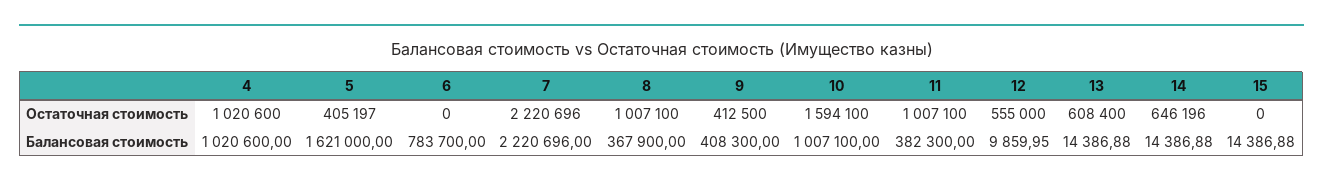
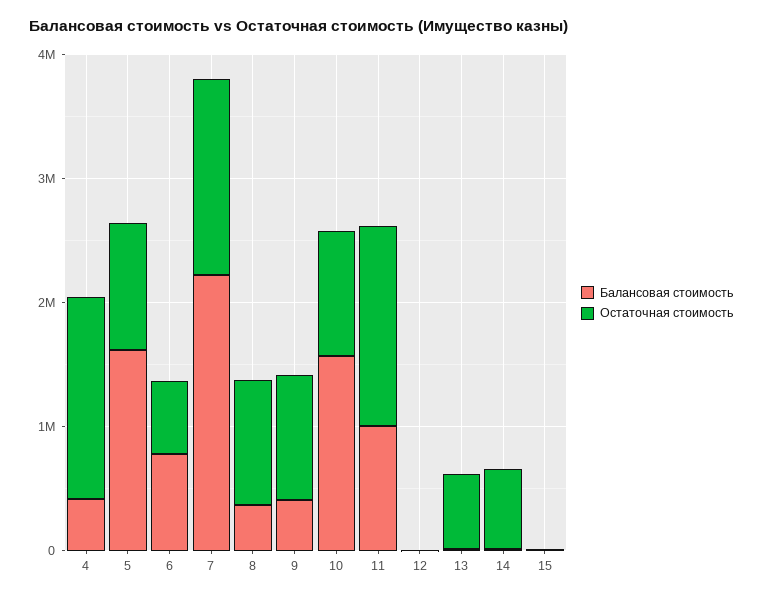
  {
    "Остаточная стоимость": {
-     "4": 1020600,
+     "4": 1600000,
-     "5": 405197,
+     "5": 1000000,
-     "6": 0,
+     "6": 600000,
-     "7": 2220696,
+     "7": 1600000,
      "8": 1007100,
-     "9": 412500,
+     "9": 1000000,
-     "10": 1594100,
+     "10": 1000000,
-     "11": 1007100,
+     "11": 1600000,
-     "12": 555000,
+     "12": 0,
      "13": 608400,
      "14": 646196,
      "15": 0
    },
    "Балансовая стоимость": {
-     "4": 1020600,
+     "4": 400000,
      "5": 1621000,
      "6": 783700,
      "7": 2220696,
      "8": 367900,
      "9": 408300,
-     "10": 1007100,
+     "10": 1600000,
-     "11": 382300,
+     "11": 1000000,
      "12": 9859.95,
      "13": 14386.88,
      "14": 14386.88,
      "15": 14386.88
    }
  }

